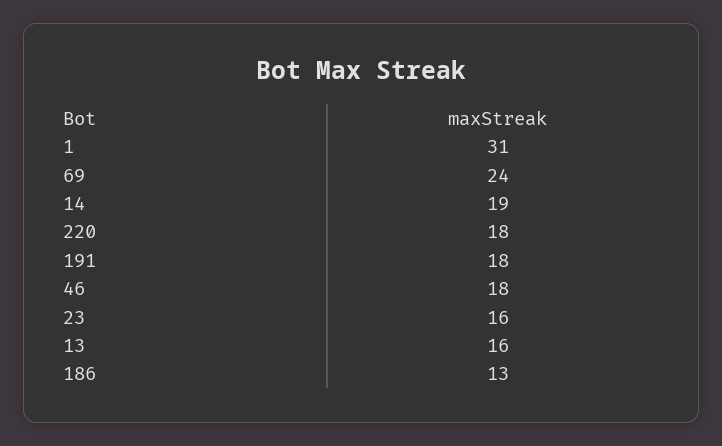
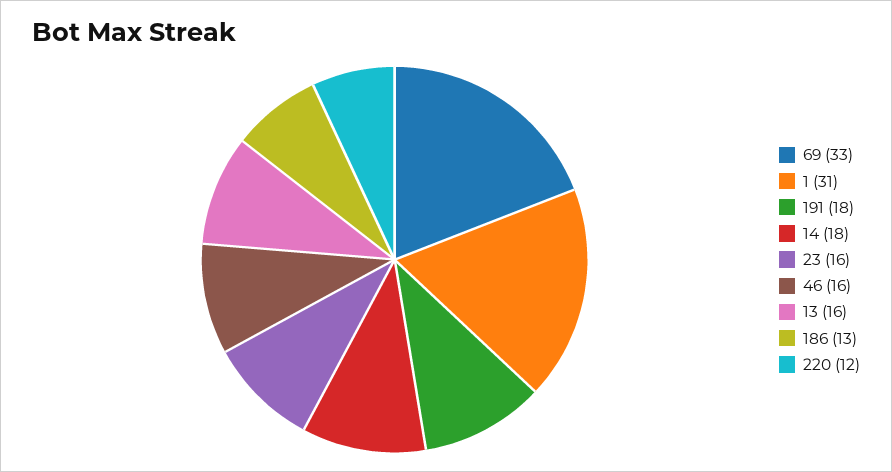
  {
    "1": 31,
-   "69": 24,
+   "69": 33,
-   "14": 19,
+   "14": 18,
-   "220": 18,
+   "220": 12,
    "191": 18,
-   "46": 18,
+   "46": 16,
    "23": 16,
    "13": 16,
    "186": 13
  }

